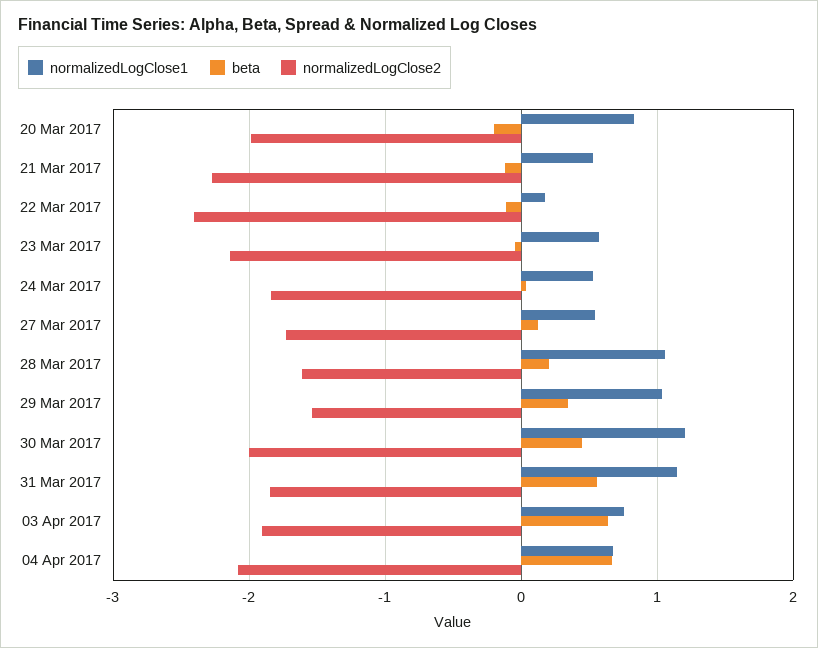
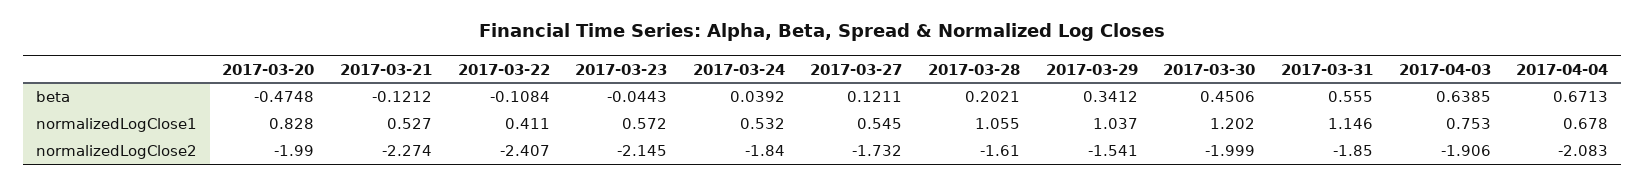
  {
    "normalizedLogClose1": {
      "20 Mar 2017": 0.828,
      "21 Mar 2017": 0.527,
-     "22 Mar 2017": 0.2,
+     "22 Mar 2017": 0.411,
      "23 Mar 2017": 0.572,
      "24 Mar 2017": 0.532,
      "27 Mar 2017": 0.545,
      "28 Mar 2017": 1.055,
      "29 Mar 2017": 1.037,
      "30 Mar 2017": 1.202,
      "31 Mar 2017": 1.146,
      "03 Apr 2017": 0.753,
      "04 Apr 2017": 0.678
    },
    "beta": {
-     "20 Mar 2017": -0.2,
+     "20 Mar 2017": -0.4748,
      "21 Mar 2017": -0.1212,
      "22 Mar 2017": -0.1084,
      "23 Mar 2017": -0.0443,
      "24 Mar 2017": 0.0392,
      "27 Mar 2017": 0.1211,
      "28 Mar 2017": 0.2021,
      "29 Mar 2017": 0.3412,
      "30 Mar 2017": 0.4506,
      "31 Mar 2017": 0.555,
      "03 Apr 2017": 0.6385,
      "04 Apr 2017": 0.6713
    },
    "normalizedLogClose2": {
      "20 Mar 2017": -1.99,
      "21 Mar 2017": -2.274,
      "22 Mar 2017": -2.407,
      "23 Mar 2017": -2.145,
      "24 Mar 2017": -1.84,
      "27 Mar 2017": -1.732,
      "28 Mar 2017": -1.61,
      "29 Mar 2017": -1.541,
      "30 Mar 2017": -1.999,
      "31 Mar 2017": -1.85,
      "03 Apr 2017": -1.906,
      "04 Apr 2017": -2.083
    }
  }

